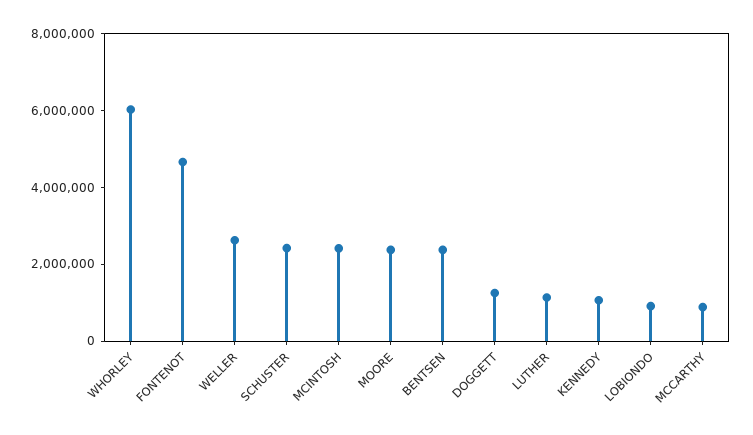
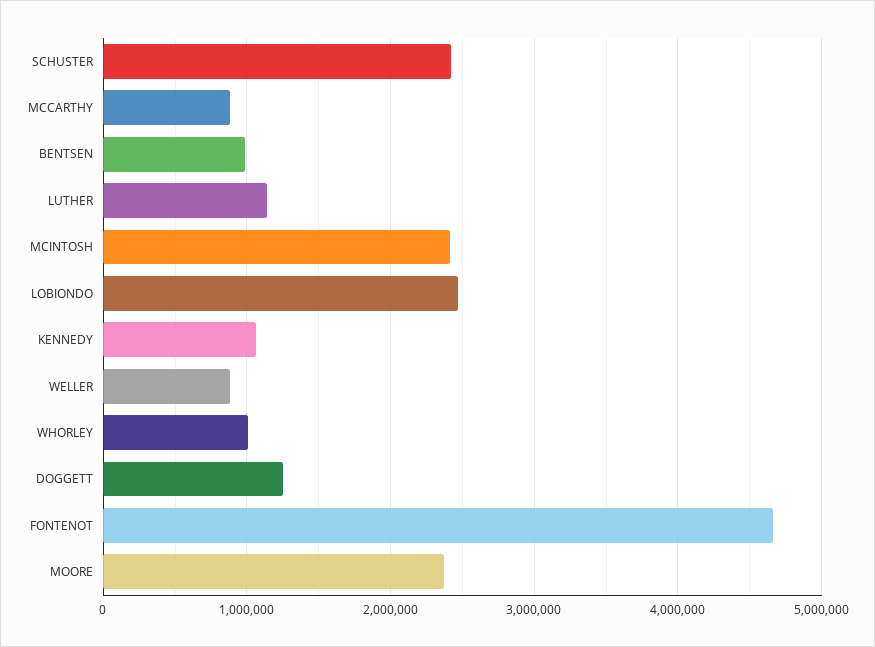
  {
-   "WHORLEY": 6000000,
+   "WHORLEY": 1000000,
    "FONTENOT": 4700000,
-   "WELLER": 2500000,
+   "WELLER": 900000,
    "SCHUSTER": 2400000,
    "MCINTOSH": 2400000,
    "MOORE": 2400000,
-   "BENTSEN": 2500000,
+   "BENTSEN": 1000000,
    "DOGGETT": 1300000,
    "LUTHER": 1100000,
    "KENNEDY": 1100000,
-   "LOBIONDO": 1000000,
+   "LOBIONDO": 2500000,
    "MCCARTHY": 900000
  }

